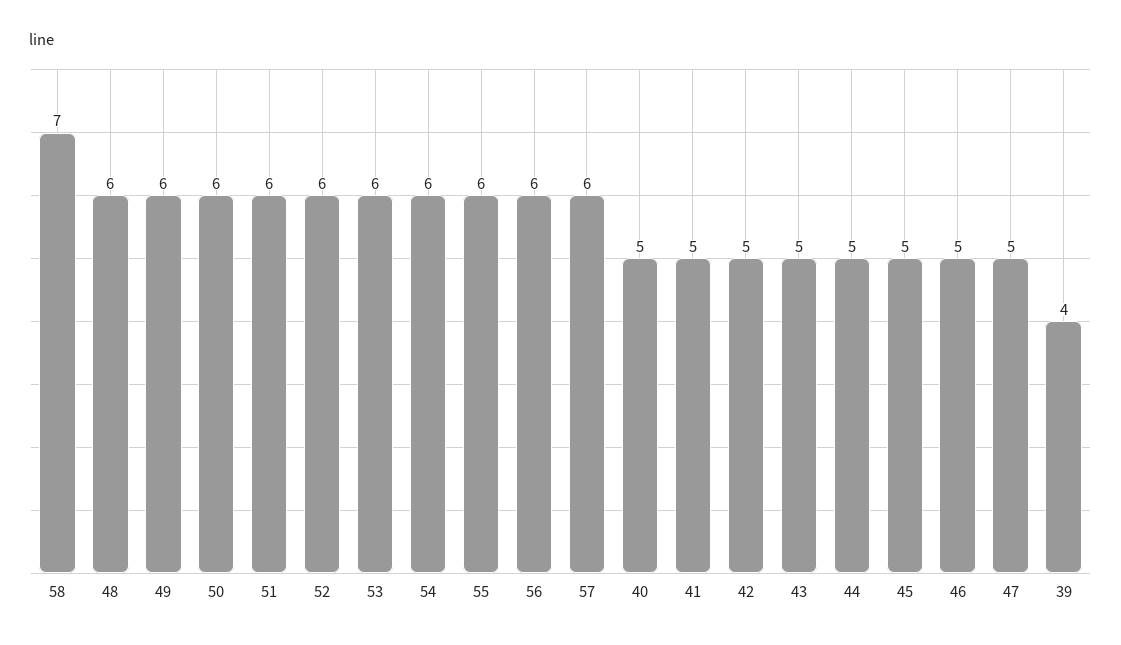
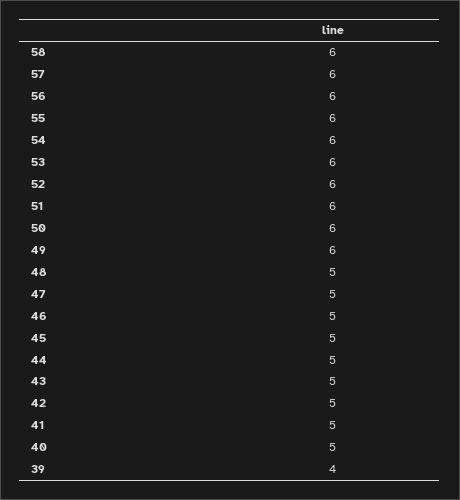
  {
-   "58": 7,
+   "58": 6,
-   "48": 6,
+   "48": 5,
    "49": 6,
    "50": 6,
    "51": 6,
    "52": 6,
    "53": 6,
    "54": 6,
    "55": 6,
    "56": 6,
    "57": 6,
    "40": 5,
    "41": 5,
    "42": 5,
    "43": 5,
    "44": 5,
    "45": 5,
    "46": 5,
    "47": 5,
    "39": 4
  }

